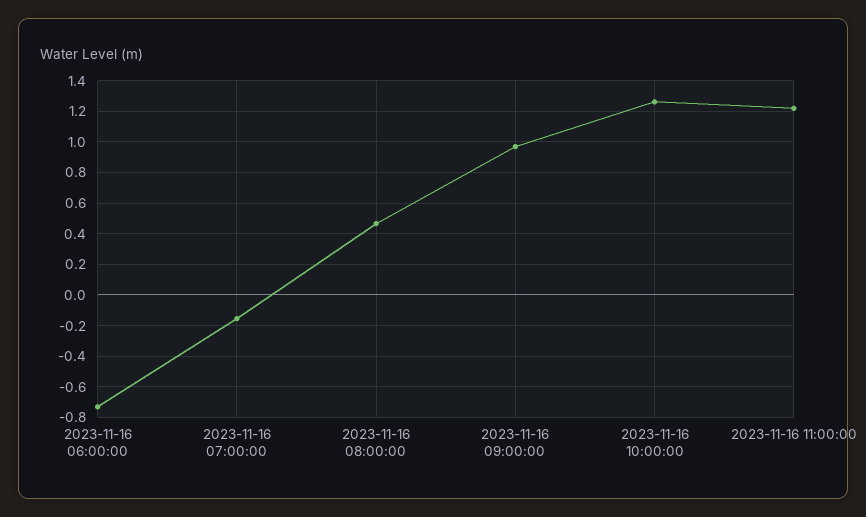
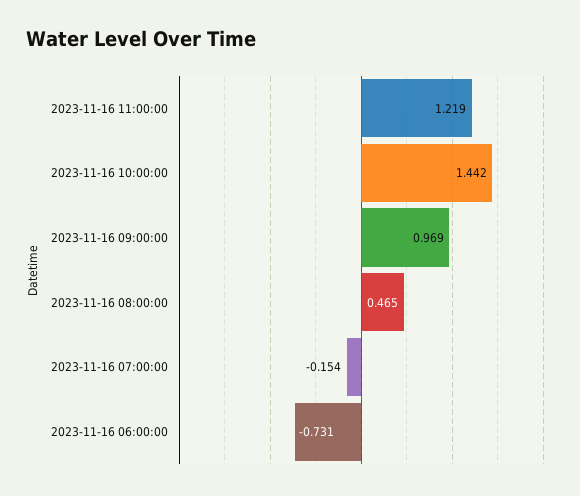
  {
    "2023-11-16 06:00:00": -0.731,
    "2023-11-16 07:00:00": -0.154,
    "2023-11-16 08:00:00": 0.465,
    "2023-11-16 09:00:00": 0.969,
-   "2023-11-16 10:00:00": 1.25,
+   "2023-11-16 10:00:00": 1.442,
    "2023-11-16 11:00:00": 1.219
  }

